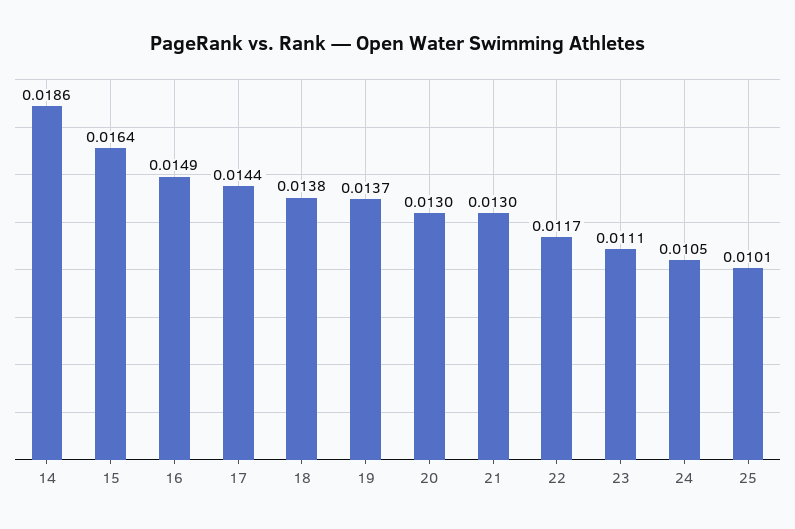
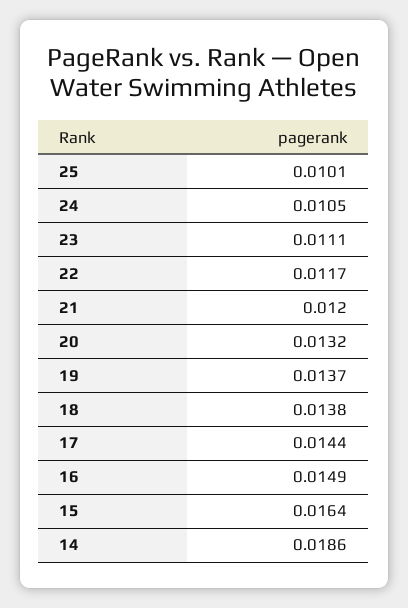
  {
    "14": 0.0186,
    "15": 0.0164,
    "16": 0.0149,
    "17": 0.0144,
    "18": 0.0138,
    "19": 0.0137,
-   "20": 0.013,
+   "20": 0.0132,
-   "21": 0.013,
+   "21": 0.012,
    "22": 0.0117,
    "23": 0.0111,
    "24": 0.0105,
    "25": 0.0101
  }

